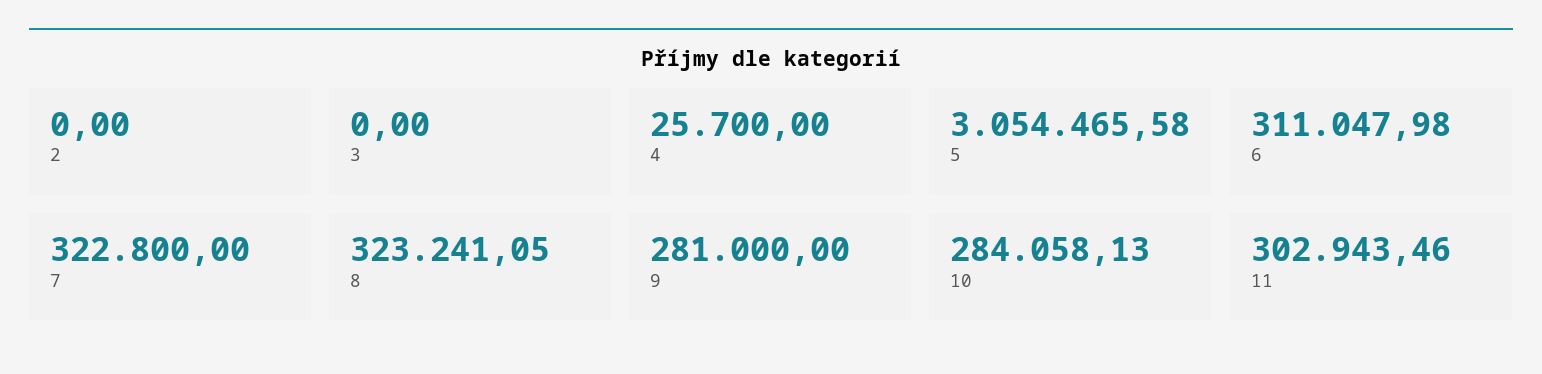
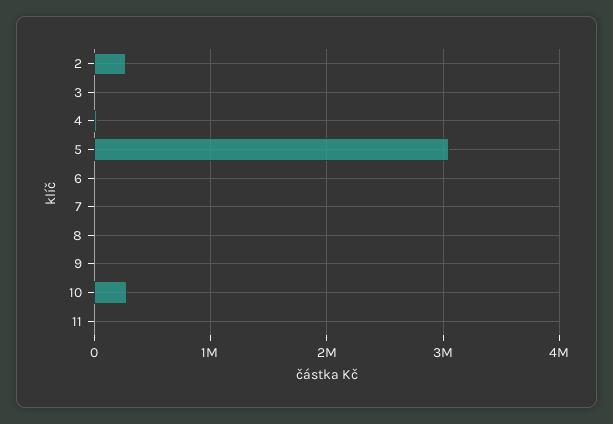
  {
-   "2": 0,
+   "2": 300000,
    "3": 0,
    "4": 25700,
    "5": 3054465.58,
-   "6": 311047.98,
+   "6": 0,
-   "7": 322800,
+   "7": 0,
-   "8": 323241.05,
+   "8": 0,
-   "9": 281000,
+   "9": 0,
    "10": 284058.13,
-   "11": 302943.46
+   "11": 0
  }

